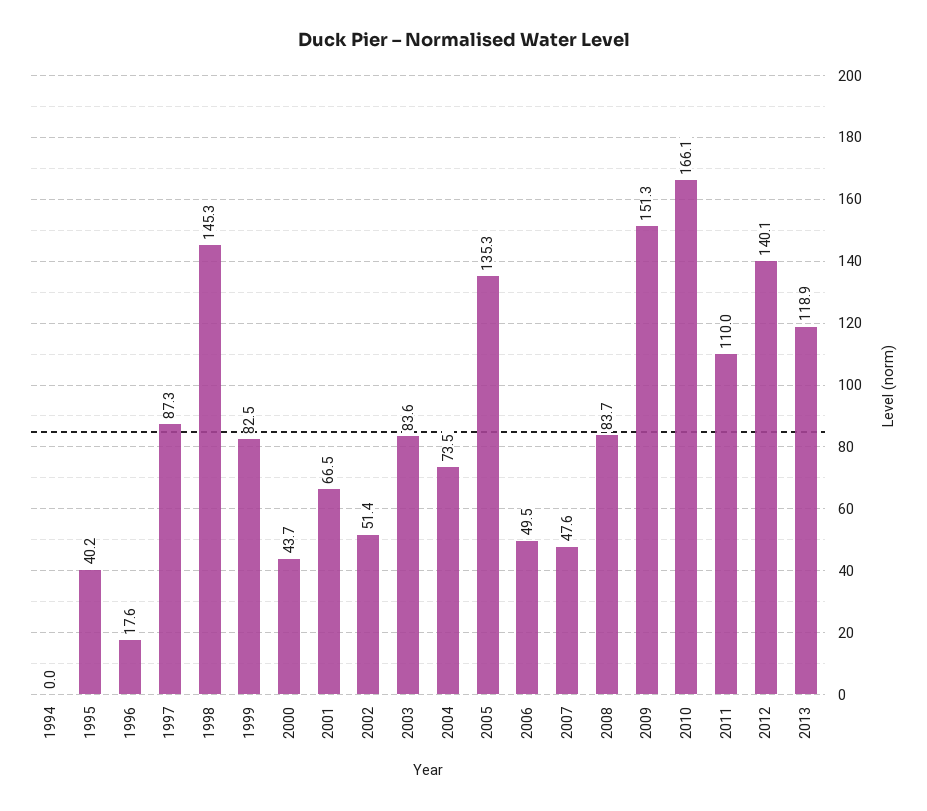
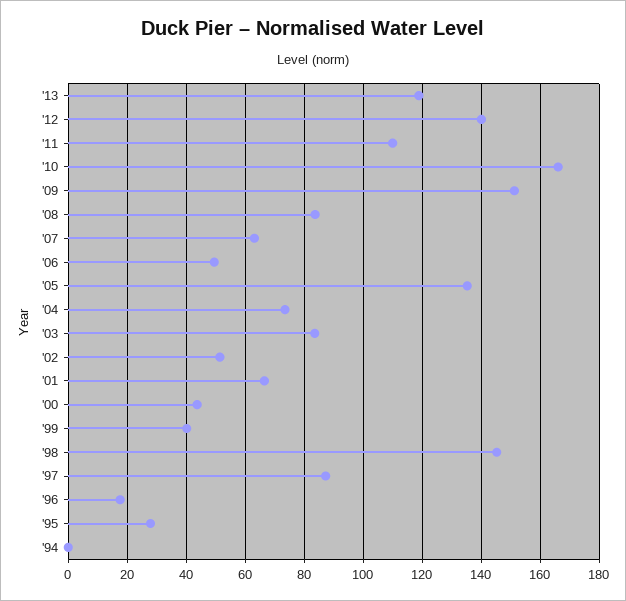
  {
    "1994": 0,
-   "1995": 40.2,
+   "1995": 27.5,
    "1996": 17.6,
    "1997": 87.3,
    "1998": 145.3,
-   "1999": 82.5,
+   "1999": 40,
    "2000": 43.7,
    "2001": 66.5,
    "2002": 51.4,
    "2003": 83.6,
    "2004": 73.5,
    "2005": 135.3,
    "2006": 49.5,
-   "2007": 47.6,
+   "2007": 62.5,
    "2008": 83.7,
    "2009": 151.3,
    "2010": 166.1,
    "2011": 110,
    "2012": 140.1,
    "2013": 118.9
  }

